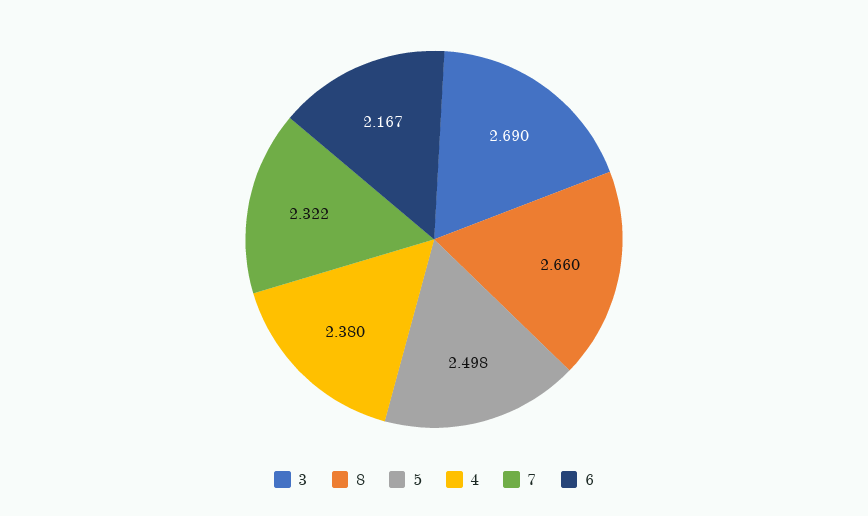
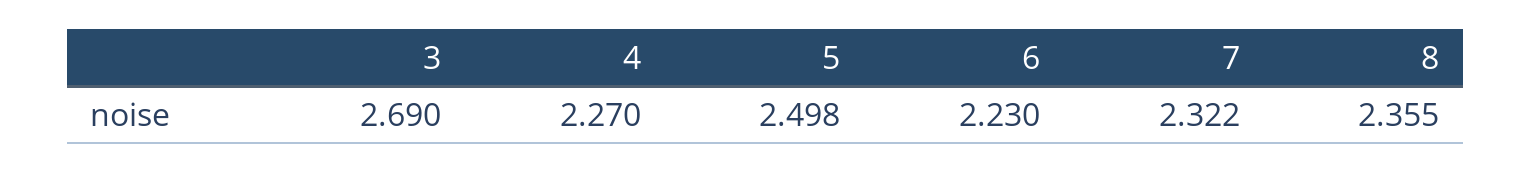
  {
    "3": 2.69,
-   "8": 2.66,
+   "8": 2.355,
    "5": 2.498,
-   "4": 2.38,
+   "4": 2.27,
    "7": 2.322,
-   "6": 2.167
+   "6": 2.23
  }

